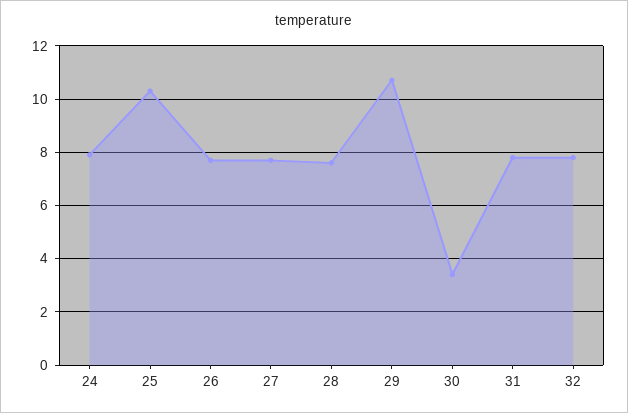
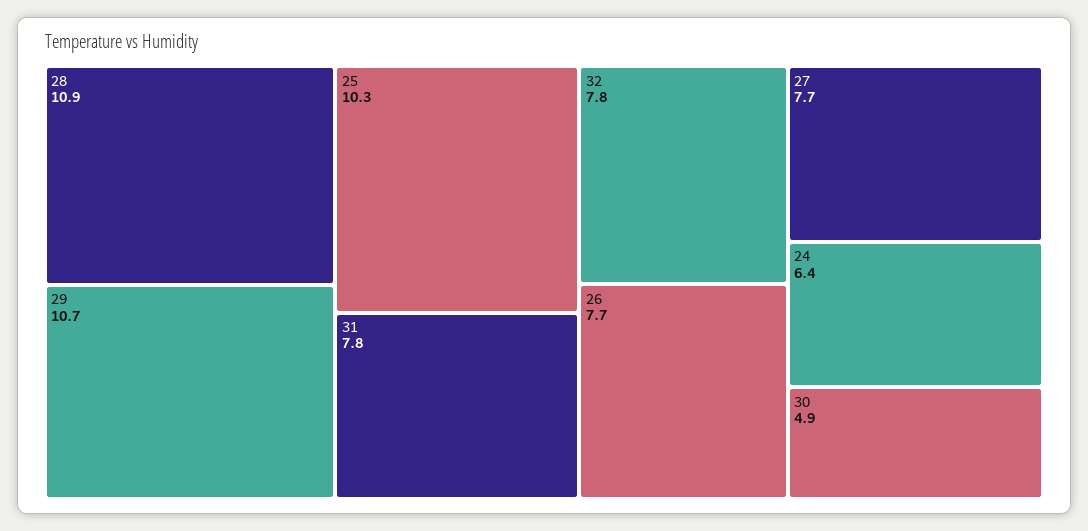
  {
-   "24": 8,
+   "24": 6.4,
    "25": 10.3,
    "26": 7.7,
    "27": 7.7,
-   "28": 7.5,
+   "28": 10.9,
    "29": 10.7,
-   "30": 3.5,
+   "30": 4.9,
    "31": 7.8,
    "32": 7.8
  }

